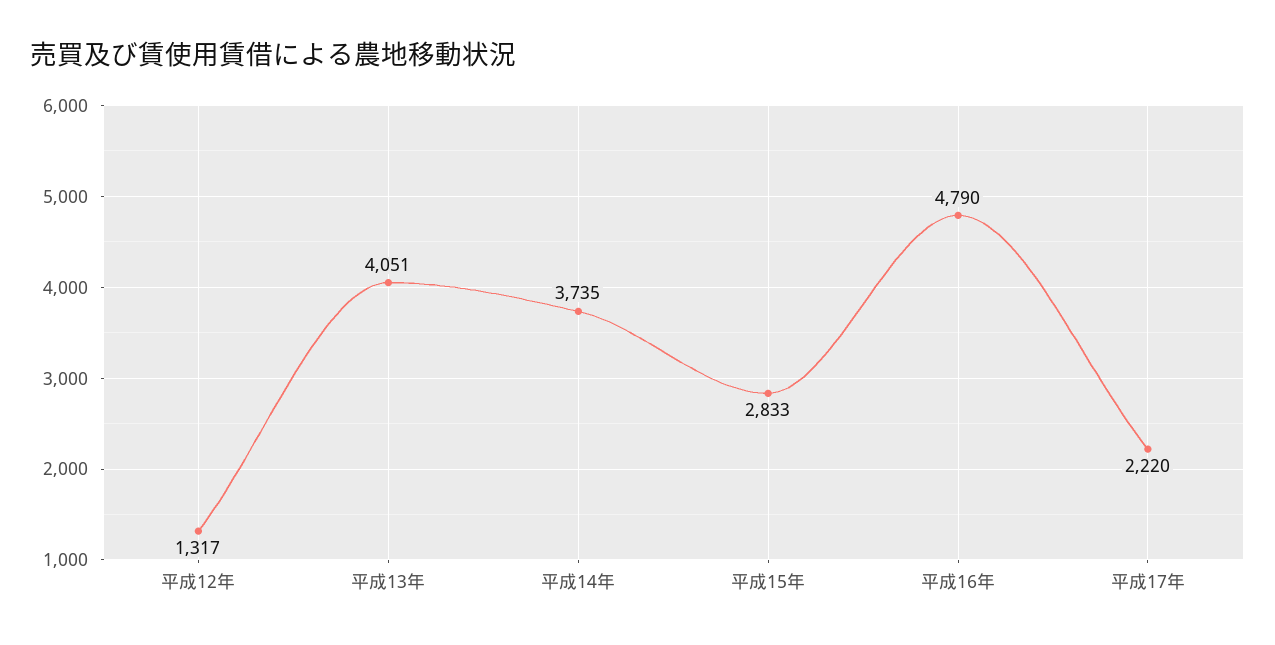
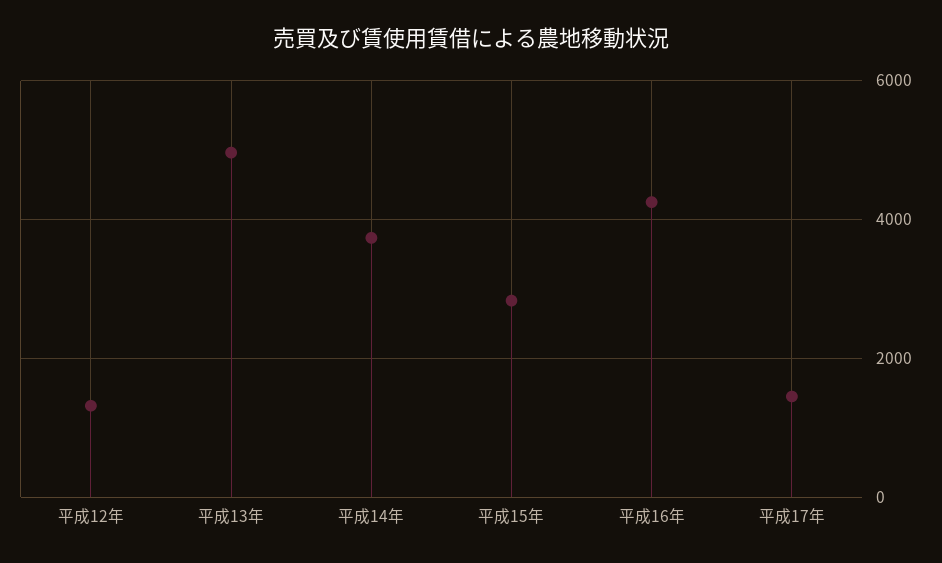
  {
    "平成12年": 1317,
-   "平成13年": 4051,
+   "平成13年": 5000,
    "平成14年": 3735,
    "平成15年": 2833,
-   "平成16年": 4790,
+   "平成16年": 4200,
-   "平成17年": 2220
+   "平成17年": 1400
  }

